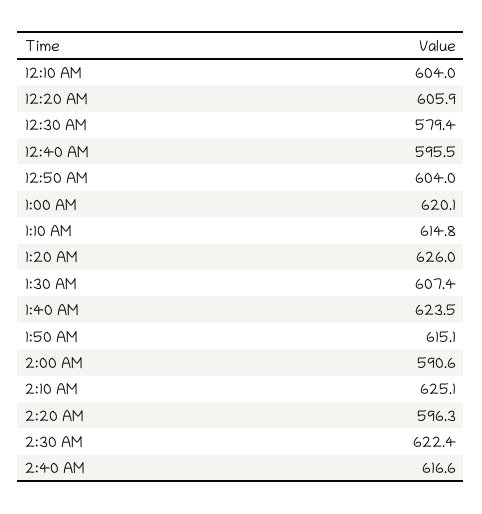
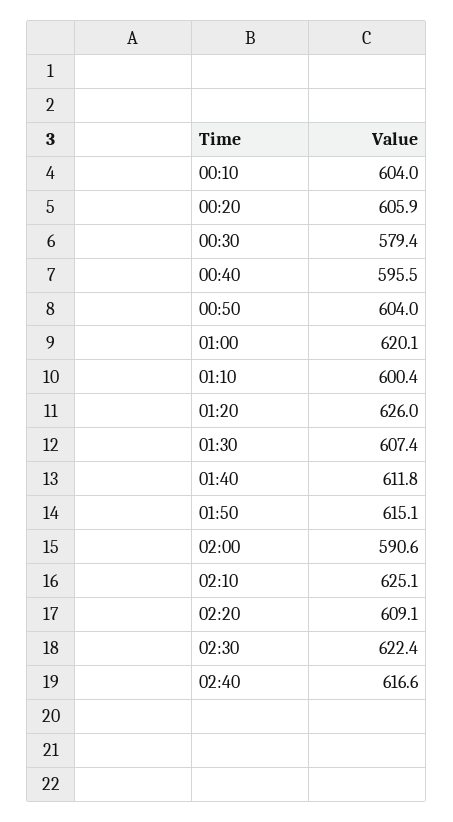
  {
    "12:10 AM": 604,
    "12:20 AM": 605.9,
    "12:30 AM": 579.4,
    "12:40 AM": 595.5,
    "12:50 AM": 604,
    "1:00 AM": 620.1,
-   "1:10 AM": 614.8,
+   "1:10 AM": 600.4,
    "1:20 AM": 626,
    "1:30 AM": 607.4,
-   "1:40 AM": 623.5,
+   "1:40 AM": 611.8,
    "1:50 AM": 615.1,
    "2:00 AM": 590.6,
    "2:10 AM": 625.1,
-   "2:20 AM": 596.3,
+   "2:20 AM": 609.1,
    "2:30 AM": 622.4,
    "2:40 AM": 616.6
  }

